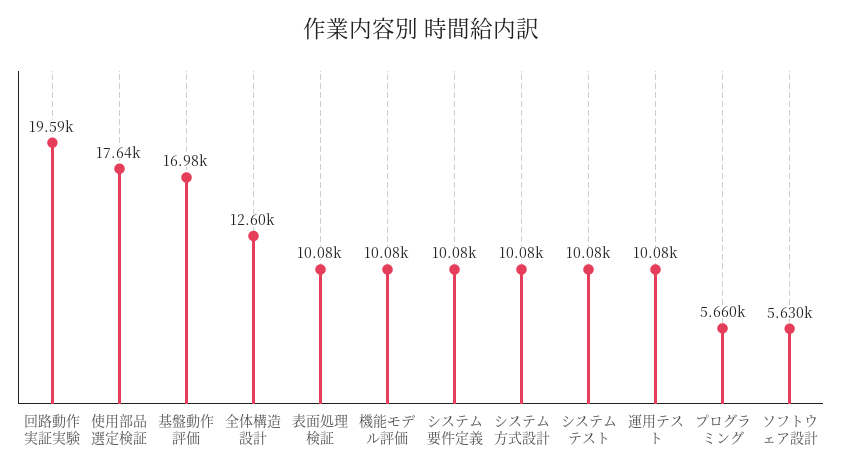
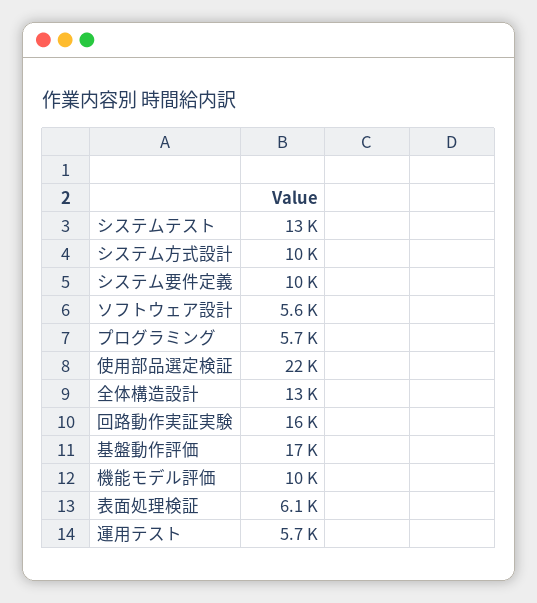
  {
-   "回路動作実証実験": 19590,
+   "回路動作実証実験": 16000,
-   "使用部品選定検証": 17640,
+   "使用部品選定検証": 22000,
    "基盤動作評価": 16980,
    "全体構造設計": 12600,
-   "表面処理検証": 10080,
+   "表面処理検証": 6100,
    "機能モデル評価": 10080,
    "システム要件定義": 10080,
    "システム方式設計": 10080,
-   "システムテスト": 10080,
+   "システムテスト": 13000,
-   "運用テスト": 10080,
+   "運用テスト": 5700,
    "プログラミング": 5660,
    "ソフトウェア設計": 5630
  }

